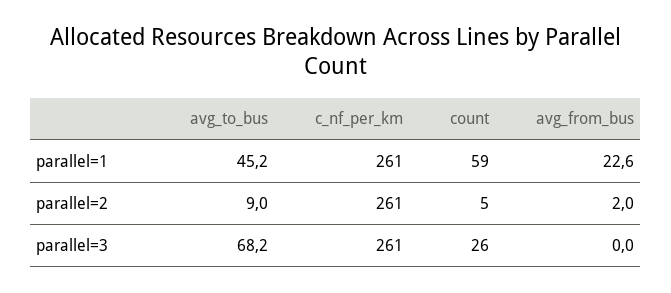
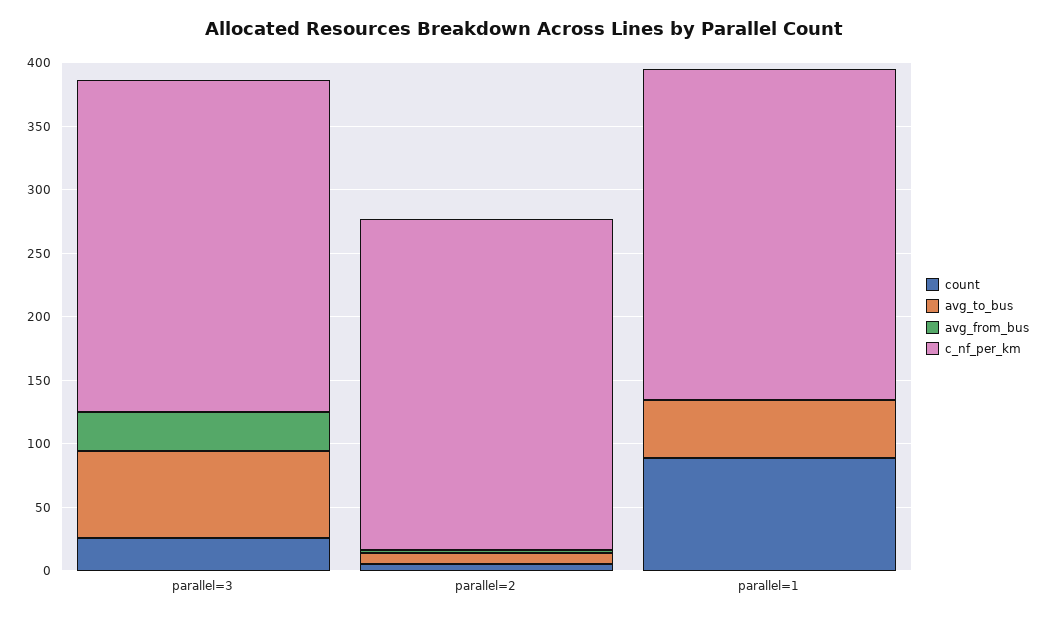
  {
    "avg_to_bus": {
      "parallel=1": 45.2,
      "parallel=2": 9,
      "parallel=3": 68.2
    },
    "c_nf_per_km": {
      "parallel=1": 261,
      "parallel=2": 261,
      "parallel=3": 261
    },
    "count": {
-     "parallel=1": 59,
+     "parallel=1": 90,
      "parallel=2": 5,
      "parallel=3": 26
    },
    "avg_from_bus": {
-     "parallel=1": 22.6,
+     "parallel=1": 0,
      "parallel=2": 2,
-     "parallel=3": 0
+     "parallel=3": 30
    }
  }

